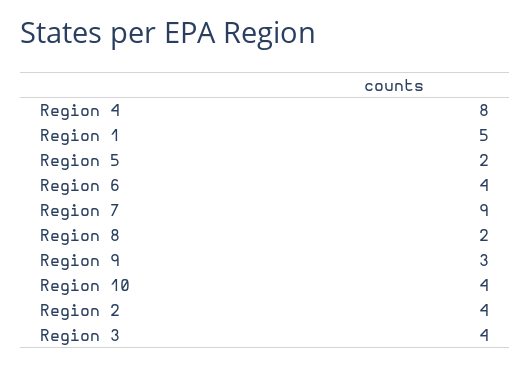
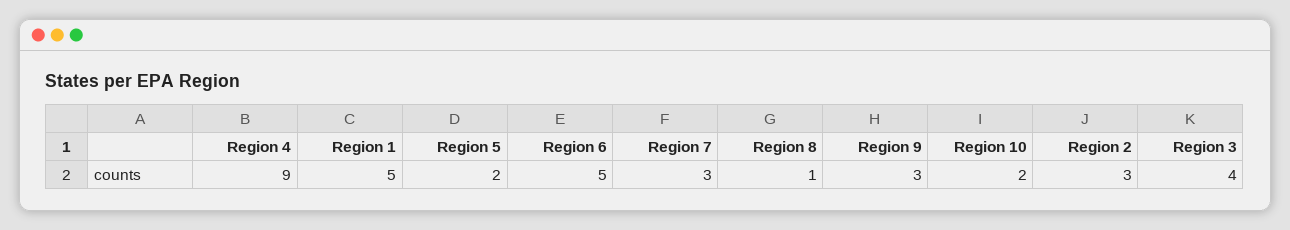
  {
-   "Region 4": 8,
+   "Region 4": 9,
    "Region 1": 5,
    "Region 5": 2,
-   "Region 6": 4,
+   "Region 6": 5,
-   "Region 7": 9,
+   "Region 7": 3,
-   "Region 8": 2,
+   "Region 8": 1,
    "Region 9": 3,
-   "Region 10": 4,
+   "Region 10": 2,
-   "Region 2": 4,
+   "Region 2": 3,
    "Region 3": 4
  }

